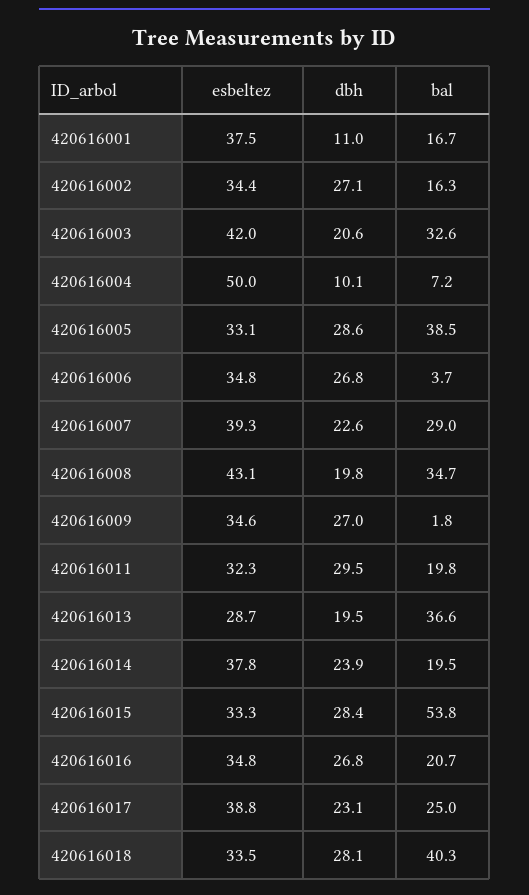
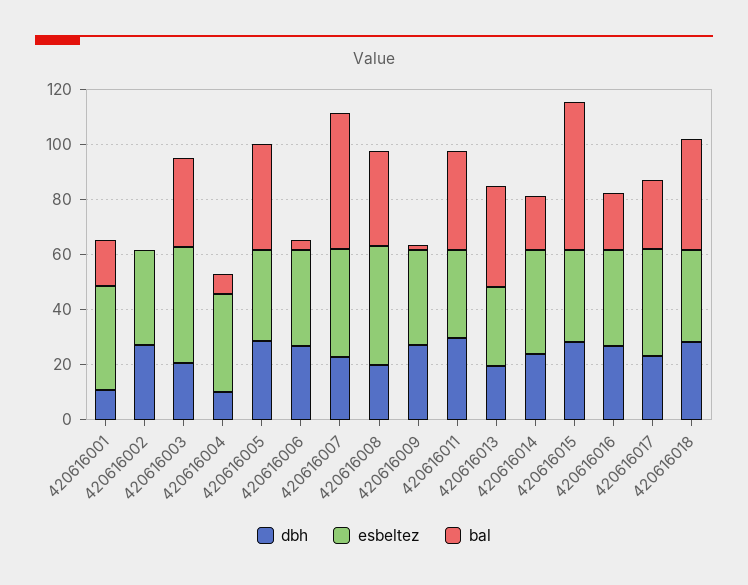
  {
    "esbeltez": {
      "420616001": 37.5,
      "420616002": 34.4,
      "420616003": 42,
-     "420616004": 50,
+     "420616004": 35,
      "420616005": 33.1,
      "420616006": 34.8,
      "420616007": 39.3,
      "420616008": 43.1,
      "420616009": 34.6,
      "420616011": 32.3,
      "420616013": 28.7,
      "420616014": 37.8,
      "420616015": 33.3,
      "420616016": 34.8,
      "420616017": 38.8,
      "420616018": 33.5
    },
    "dbh": {
      "420616001": 11,
      "420616002": 27.1,
      "420616003": 20.6,
      "420616004": 10.1,
      "420616005": 28.6,
      "420616006": 26.8,
      "420616007": 22.6,
      "420616008": 19.8,
      "420616009": 27,
      "420616011": 29.5,
      "420616013": 19.5,
      "420616014": 23.9,
      "420616015": 28.4,
      "420616016": 26.8,
      "420616017": 23.1,
      "420616018": 28.1
    },
    "bal": {
      "420616001": 16.7,
-     "420616002": 16.3,
+     "420616002": 0,
      "420616003": 32.6,
      "420616004": 7.2,
      "420616005": 38.5,
      "420616006": 3.7,
-     "420616007": 29,
+     "420616007": 50,
      "420616008": 34.7,
      "420616009": 1.8,
-     "420616011": 19.8,
+     "420616011": 35,
      "420616013": 36.6,
      "420616014": 19.5,
      "420616015": 53.8,
      "420616016": 20.7,
      "420616017": 25,
      "420616018": 40.3
    }
  }

